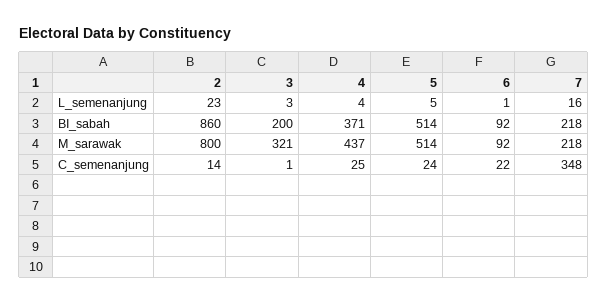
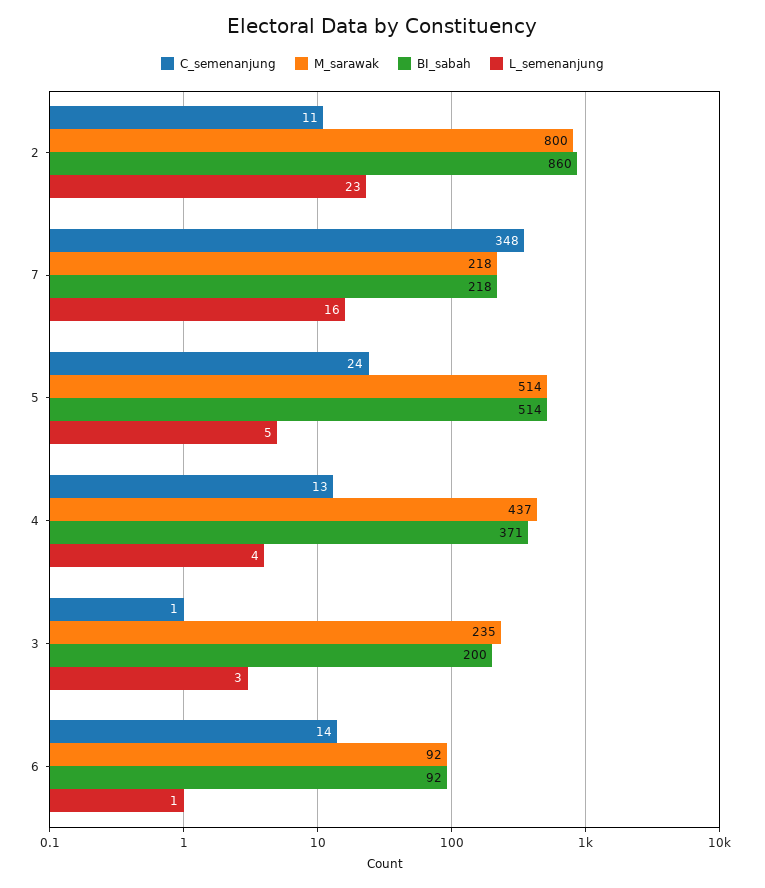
  {
    "L_semenanjung": {
      "2": 23,
      "3": 3,
      "4": 4,
      "5": 5,
      "6": 1,
      "7": 16
    },
    "BI_sabah": {
      "2": 860,
      "3": 200,
      "4": 371,
      "5": 514,
      "6": 92,
      "7": 218
    },
    "M_sarawak": {
      "2": 800,
-     "3": 321,
+     "3": 235,
      "4": 437,
      "5": 514,
      "6": 92,
      "7": 218
    },
    "C_semenanjung": {
-     "2": 14,
+     "2": 11,
      "3": 1,
-     "4": 25,
+     "4": 13,
      "5": 24,
-     "6": 22,
+     "6": 14,
      "7": 348
    }
  }

